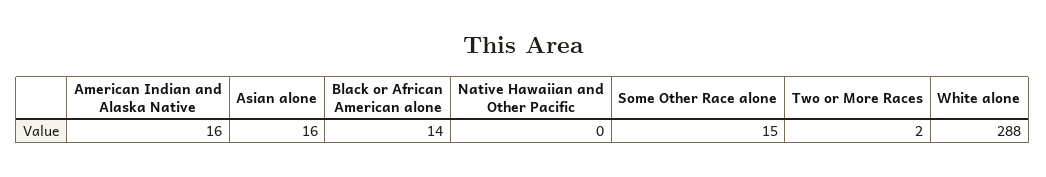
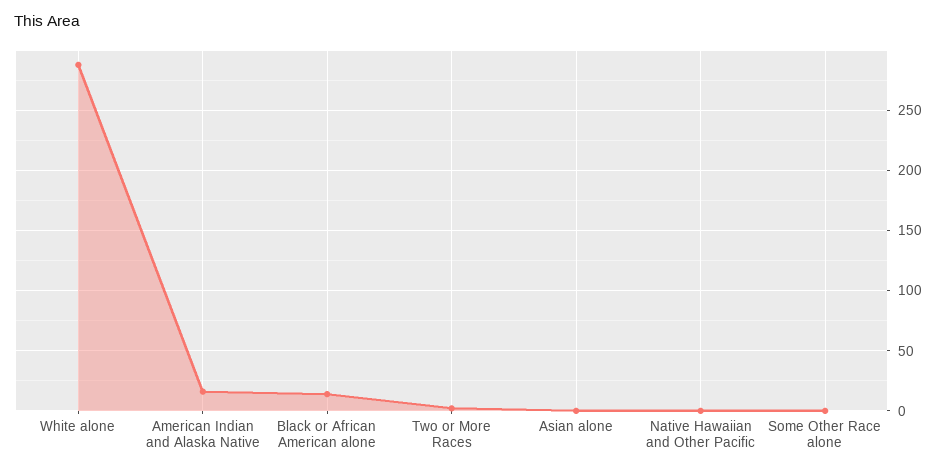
  {
    "American Indian and Alaska Native": 16,
-   "Asian alone": 16,
+   "Asian alone": 0,
    "Black or African American alone": 14,
    "Native Hawaiian and Other Pacific": 0,
-   "Some Other Race alone": 15,
+   "Some Other Race alone": 0,
    "Two or More Races": 2,
    "White alone": 288
  }

